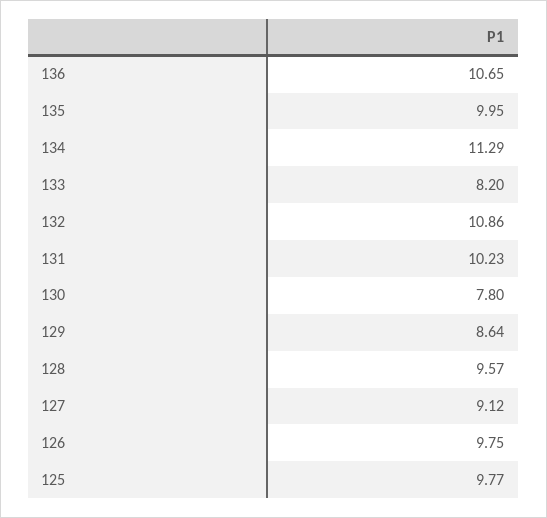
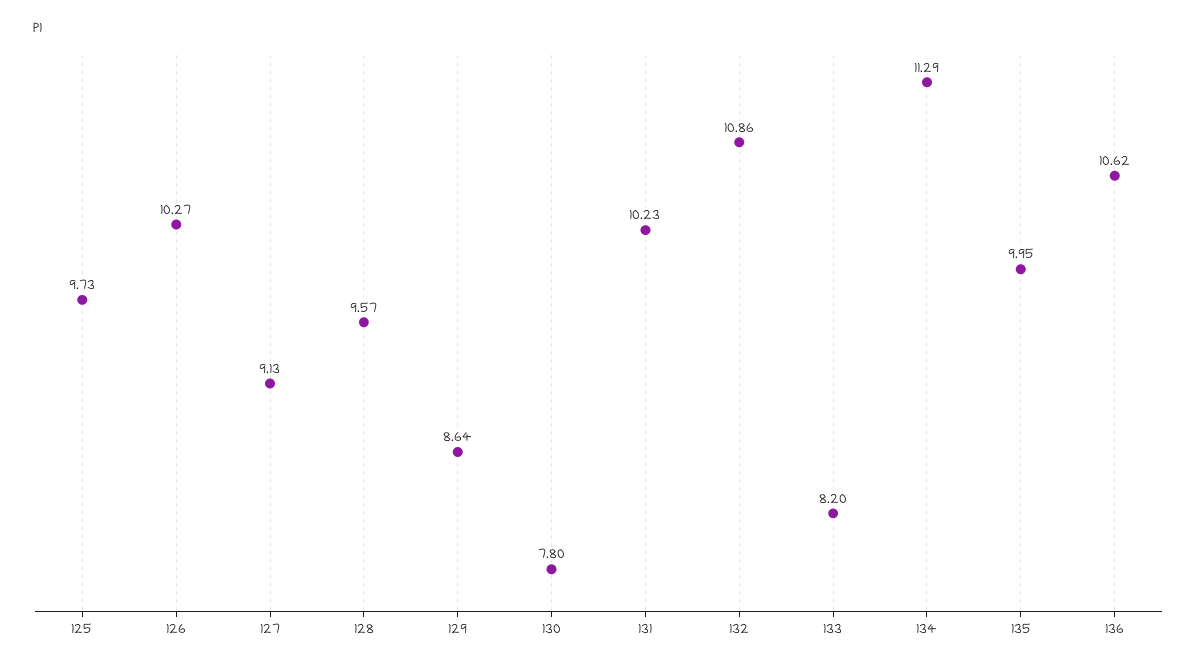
  {
-   "136": 10.65,
+   "136": 10.62,
    "135": 9.95,
    "134": 11.29,
    "133": 8.2,
    "132": 10.86,
    "131": 10.23,
    "130": 7.8,
    "129": 8.64,
    "128": 9.57,
-   "127": 9.12,
+   "127": 9.13,
-   "126": 9.75,
+   "126": 10.27,
-   "125": 9.77
+   "125": 9.73
  }

